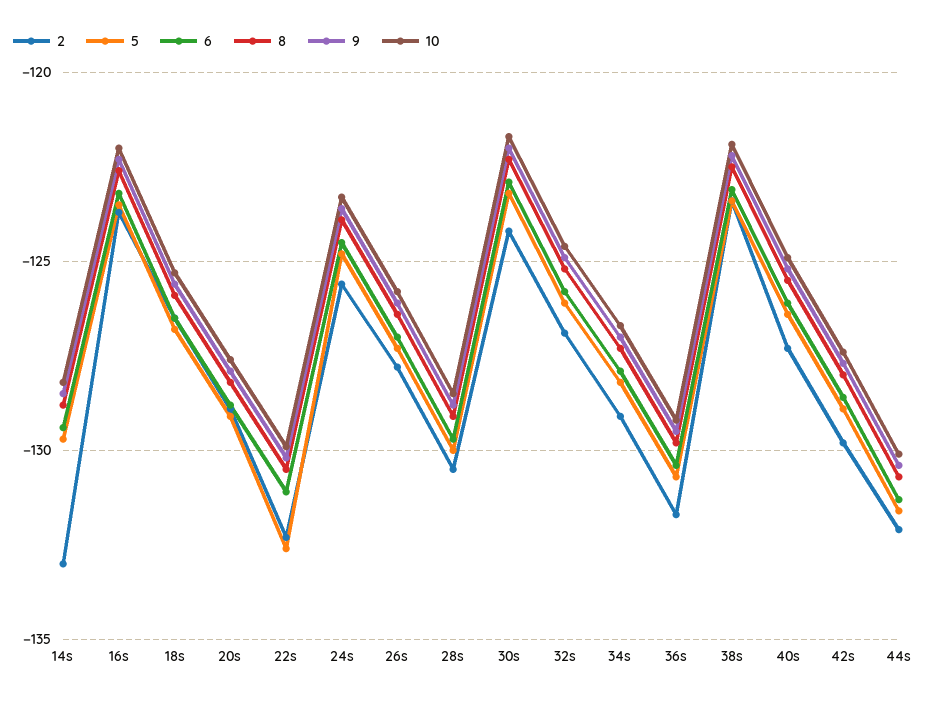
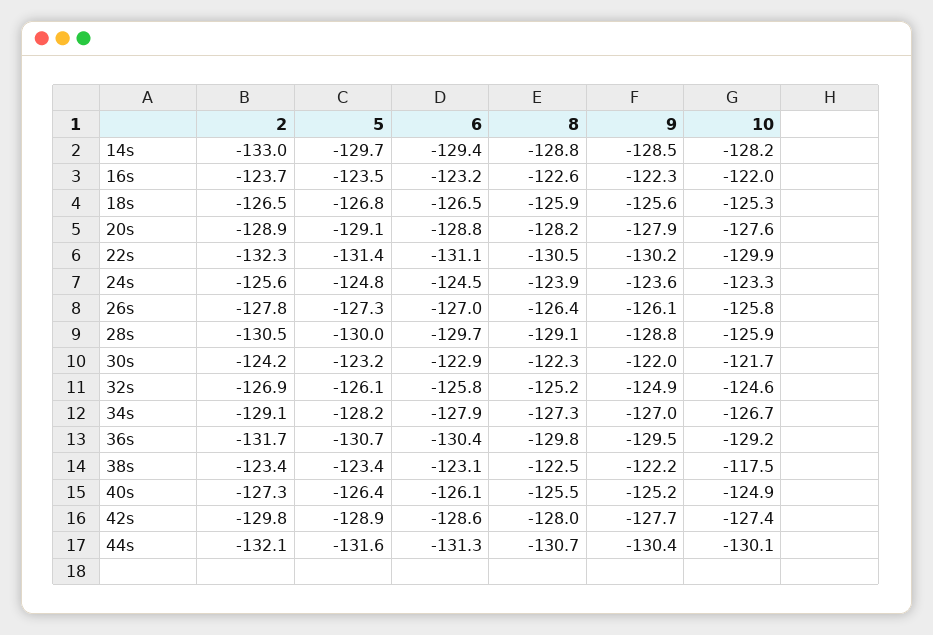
  {
    "2": {
      "14s": -133,
      "16s": -123.7,
      "18s": -126.5,
      "20s": -128.9,
      "22s": -132.3,
      "24s": -125.6,
      "26s": -127.8,
      "28s": -130.5,
      "30s": -124.2,
      "32s": -126.9,
      "34s": -129.1,
      "36s": -131.7,
      "38s": -123.4,
      "40s": -127.3,
      "42s": -129.8,
      "44s": -132.1
    },
    "5": {
      "14s": -129.7,
      "16s": -123.5,
      "18s": -126.8,
      "20s": -129.1,
-     "22s": -132.5,
+     "22s": -131.4,
      "24s": -124.8,
      "26s": -127.3,
      "28s": -130,
      "30s": -123.2,
      "32s": -126.1,
      "34s": -128.2,
      "36s": -130.7,
      "38s": -123.4,
      "40s": -126.4,
      "42s": -128.9,
      "44s": -131.6
    },
    "6": {
      "14s": -129.4,
      "16s": -123.2,
      "18s": -126.5,
      "20s": -128.8,
      "22s": -131.1,
      "24s": -124.5,
      "26s": -127,
      "28s": -129.7,
      "30s": -122.9,
      "32s": -125.8,
      "34s": -127.9,
      "36s": -130.4,
      "38s": -123.1,
      "40s": -126.1,
      "42s": -128.6,
      "44s": -131.3
    },
    "8": {
      "14s": -128.8,
      "16s": -122.6,
      "18s": -125.9,
      "20s": -128.2,
      "22s": -130.5,
      "24s": -123.9,
      "26s": -126.4,
      "28s": -129.1,
      "30s": -122.3,
      "32s": -125.2,
      "34s": -127.3,
      "36s": -129.8,
      "38s": -122.5,
      "40s": -125.5,
      "42s": -128,
      "44s": -130.7
    },
    "9": {
      "14s": -128.5,
      "16s": -122.3,
      "18s": -125.6,
      "20s": -127.9,
      "22s": -130.2,
      "24s": -123.6,
      "26s": -126.1,
      "28s": -128.8,
      "30s": -122,
      "32s": -124.9,
      "34s": -127,
      "36s": -129.5,
      "38s": -122.2,
      "40s": -125.2,
      "42s": -127.7,
      "44s": -130.4
    },
    "10": {
      "14s": -128.2,
      "16s": -122,
      "18s": -125.3,
      "20s": -127.6,
      "22s": -129.9,
      "24s": -123.3,
      "26s": -125.8,
-     "28s": -128.5,
+     "28s": -125.9,
      "30s": -121.7,
      "32s": -124.6,
      "34s": -126.7,
      "36s": -129.2,
-     "38s": -122,
+     "38s": -117.5,
      "40s": -124.9,
      "42s": -127.4,
      "44s": -130.1
    }
  }

